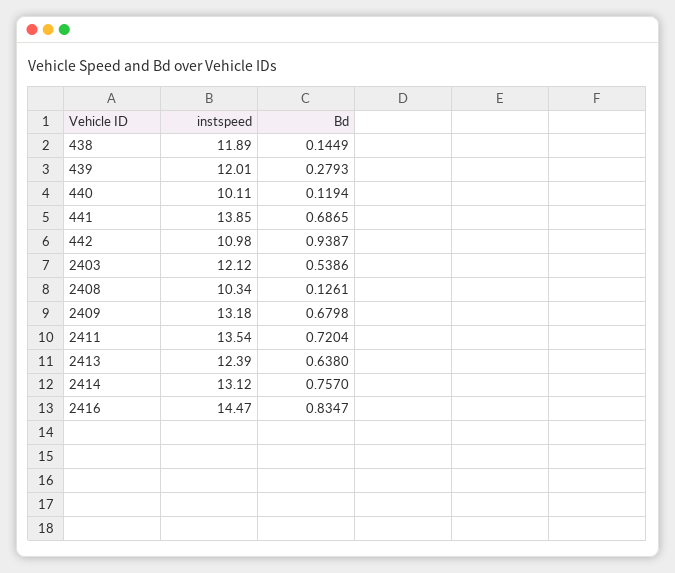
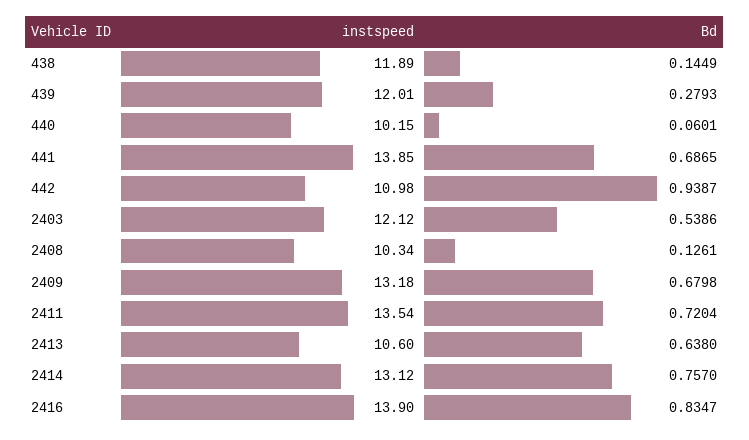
  {
    "instspeed": {
      "438": 11.89,
      "439": 12.01,
-     "440": 10.11,
+     "440": 10.15,
      "441": 13.85,
      "442": 10.98,
      "2403": 12.12,
      "2408": 10.34,
      "2409": 13.18,
      "2411": 13.54,
-     "2413": 12.39,
+     "2413": 10.6,
      "2414": 13.12,
-     "2416": 14.47
+     "2416": 13.9
    },
    "Bd": {
      "438": 0.1449,
      "439": 0.2793,
-     "440": 0.1194,
+     "440": 0.0601,
      "441": 0.6865,
      "442": 0.9387,
      "2403": 0.5386,
      "2408": 0.1261,
      "2409": 0.6798,
      "2411": 0.7204,
      "2413": 0.638,
      "2414": 0.757,
      "2416": 0.8347
    }
  }

